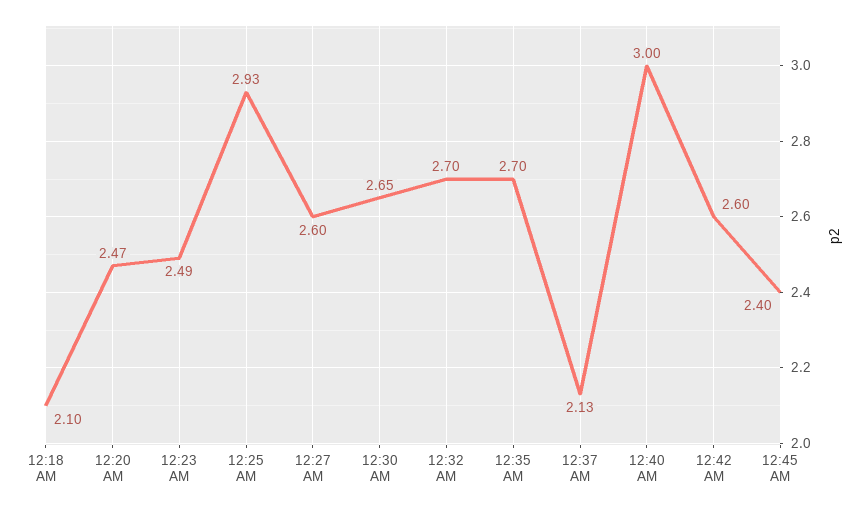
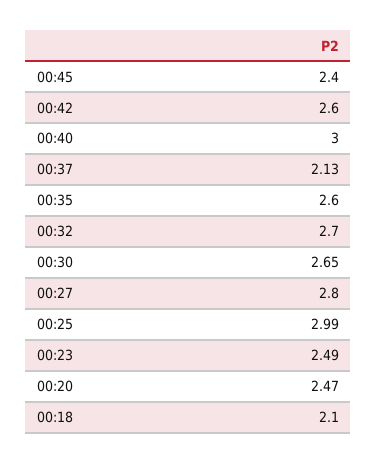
  {
    "12:18 AM": 2.1,
    "12:20 AM": 2.47,
    "12:23 AM": 2.49,
-   "12:25 AM": 2.93,
+   "12:25 AM": 2.99,
-   "12:27 AM": 2.6,
+   "12:27 AM": 2.8,
    "12:30 AM": 2.65,
    "12:32 AM": 2.7,
-   "12:35 AM": 2.7,
+   "12:35 AM": 2.6,
    "12:37 AM": 2.13,
    "12:40 AM": 3,
    "12:42 AM": 2.6,
    "12:45 AM": 2.4
  }

